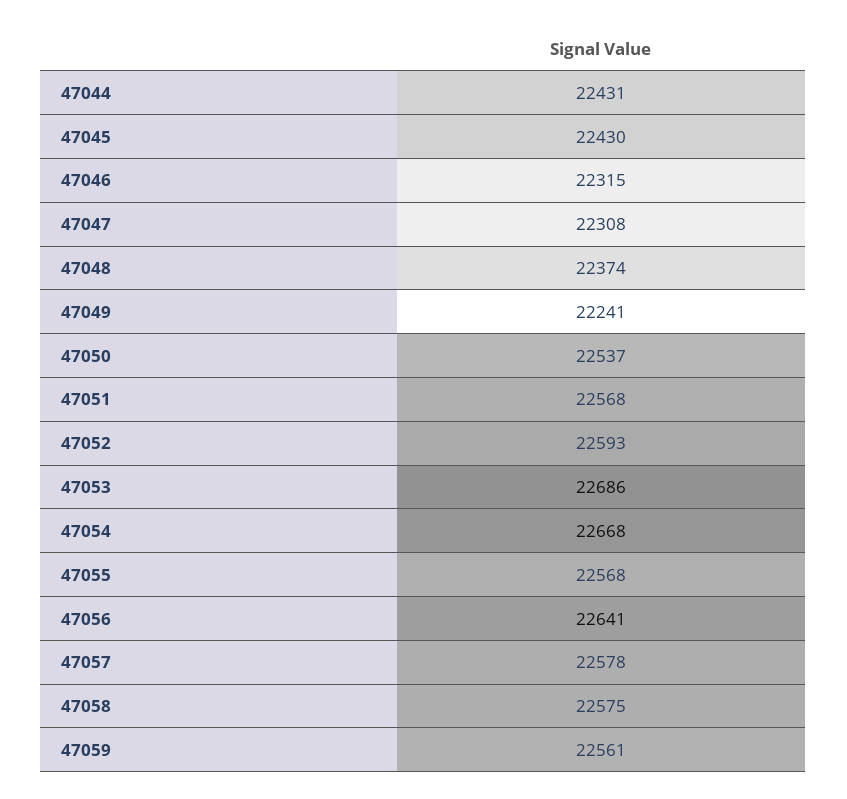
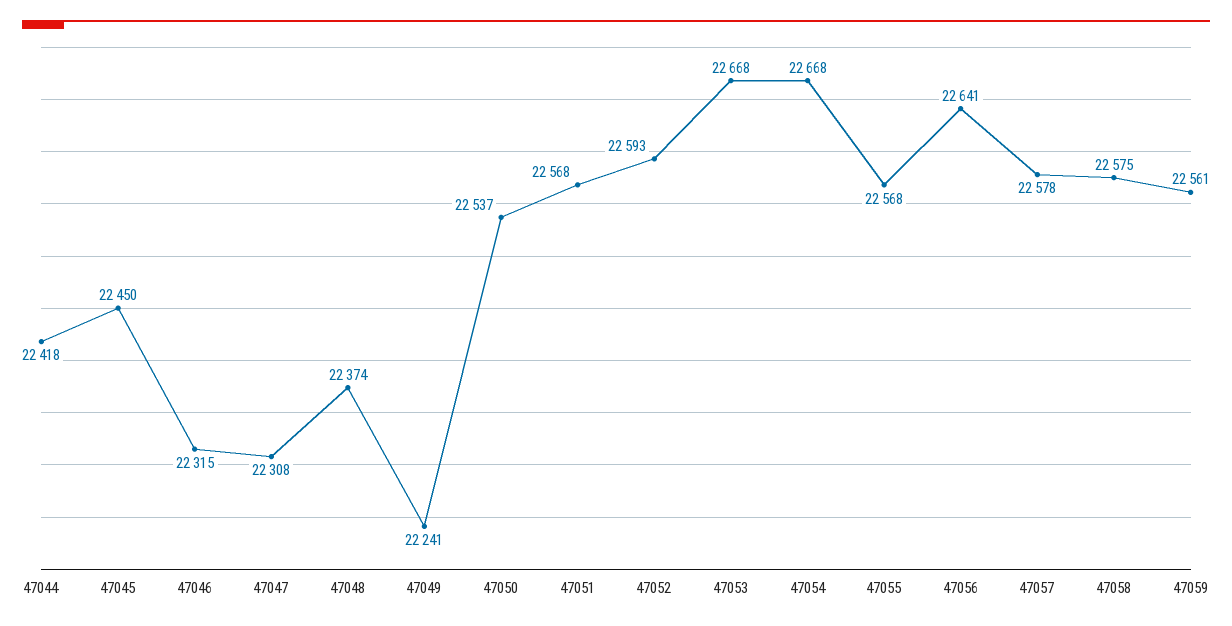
  {
-   "47044": 22431,
+   "47044": 22418,
-   "47045": 22430,
+   "47045": 22450,
    "47046": 22315,
    "47047": 22308,
    "47048": 22374,
    "47049": 22241,
    "47050": 22537,
    "47051": 22568,
    "47052": 22593,
-   "47053": 22686,
+   "47053": 22668,
    "47054": 22668,
    "47055": 22568,
    "47056": 22641,
    "47057": 22578,
    "47058": 22575,
    "47059": 22561
  }

